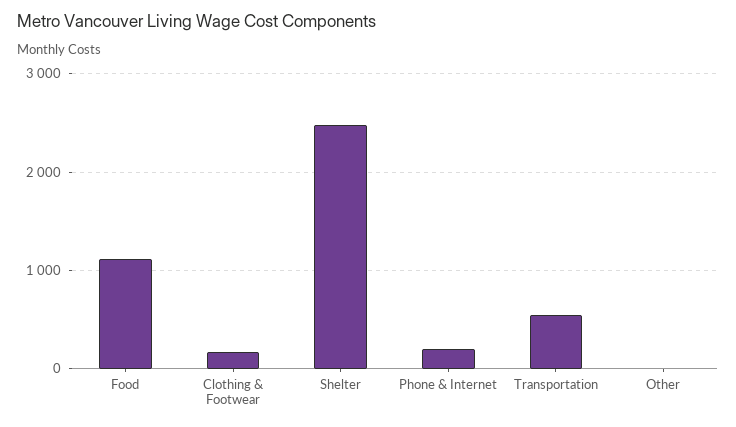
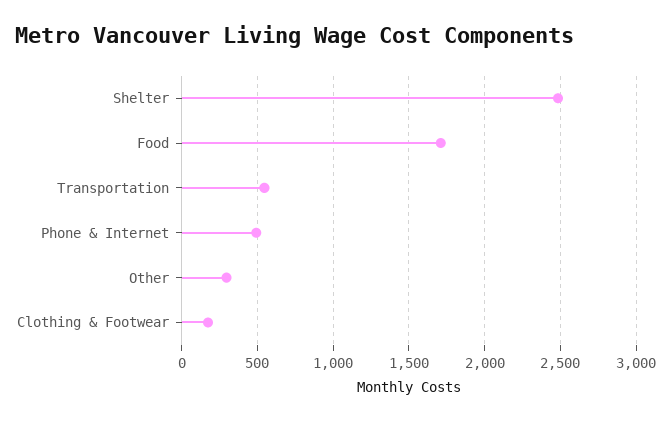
  {
-   "Food": 1100,
+   "Food": 1700,
    "Clothing & Footwear": 150,
    "Shelter": 2500,
-   "Phone & Internet": 200,
+   "Phone & Internet": 500,
    "Transportation": 550,
-   "Other": 0
+   "Other": 300
  }

